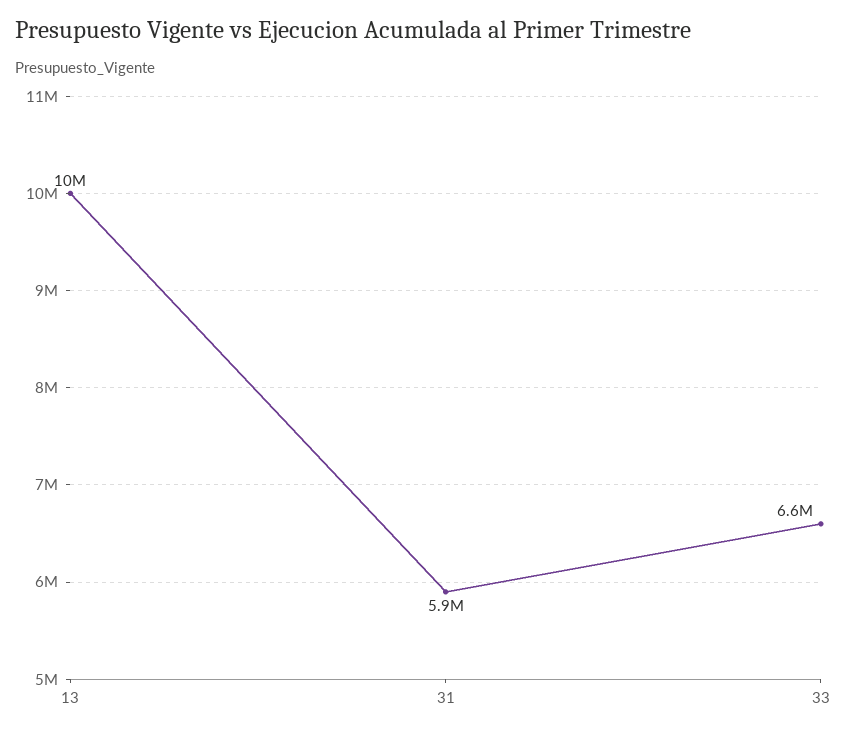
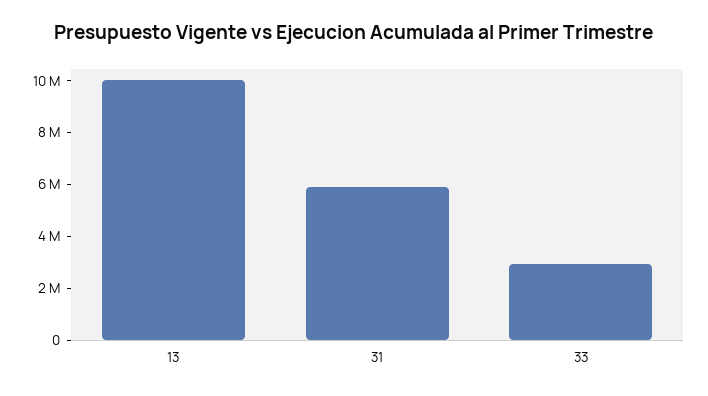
  {
    "13": 10000000,
    "31": 5900000,
-   "33": 6600000
+   "33": 3000000
  }

